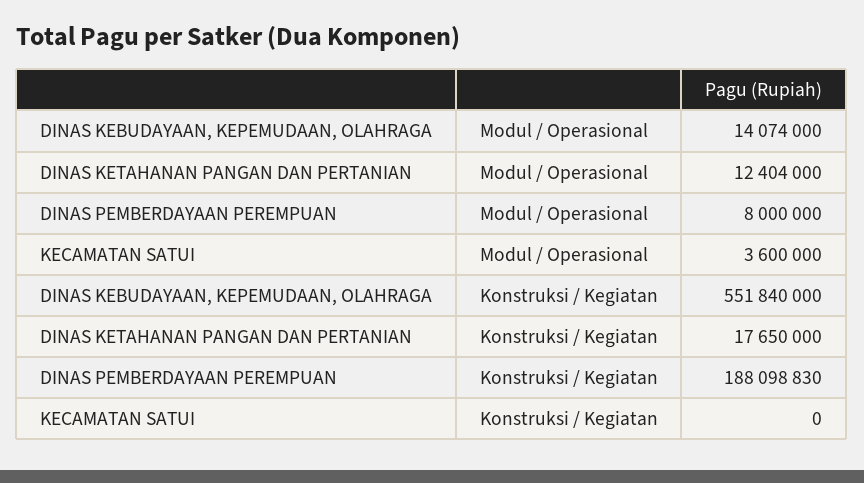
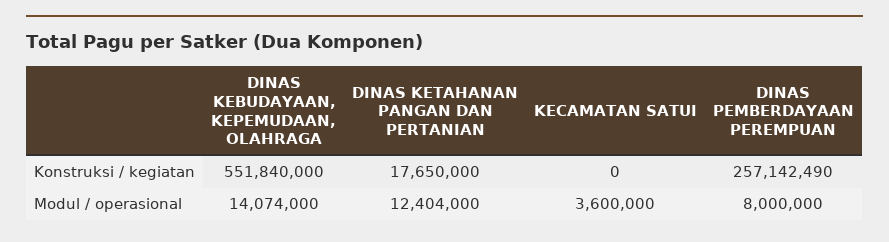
  {
    "DINAS KEBUDAYAAN, KEPEMUDAAN, OLAHRAGA": {
      "Modul / Operasional": 14074000,
      "Konstruksi / Kegiatan": 551840000
    },
    "DINAS KETAHANAN PANGAN DAN PERTANIAN": {
      "Modul / Operasional": 12404000,
      "Konstruksi / Kegiatan": 17650000
    },
    "DINAS PEMBERDAYAAN PEREMPUAN": {
      "Modul / Operasional": 8000000,
-     "Konstruksi / Kegiatan": 188098830
+     "Konstruksi / Kegiatan": 257142490
    },
    "KECAMATAN SATUI": {
      "Modul / Operasional": 3600000,
      "Konstruksi / Kegiatan": 0
    }
  }

